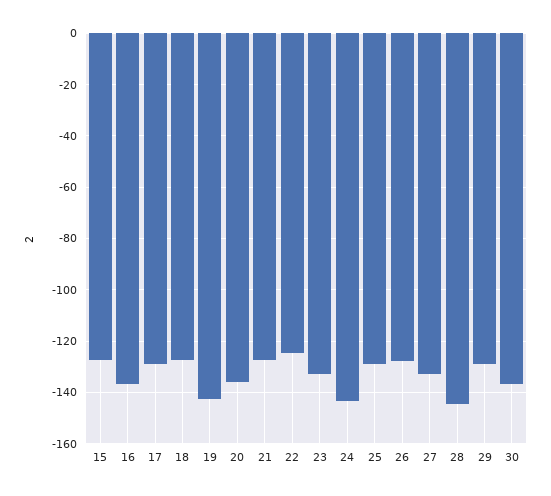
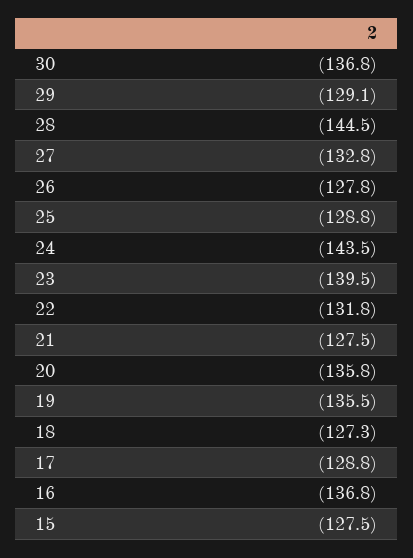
  {
    "15": -127.5,
    "16": -136.8,
    "17": -128.8,
    "18": -127.3,
-   "19": -142.5,
+   "19": -135.5,
    "20": -135.8,
    "21": -127.5,
-   "22": -125,
+   "22": -131.8,
-   "23": -132.5,
+   "23": -139.5,
    "24": -143.5,
    "25": -128.8,
    "26": -127.8,
    "27": -132.8,
    "28": -144.5,
    "29": -129.1,
    "30": -136.8
  }

